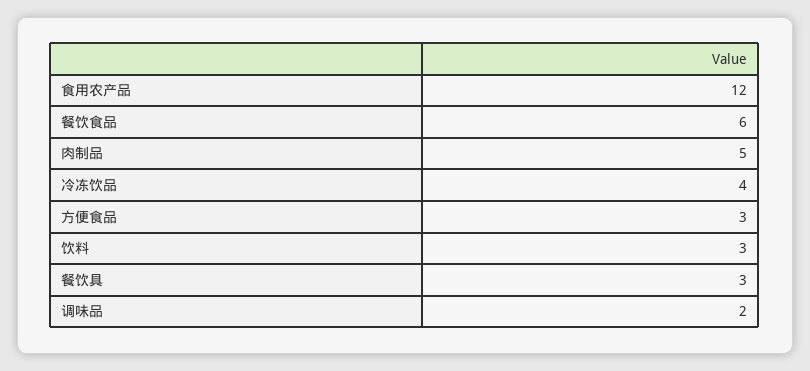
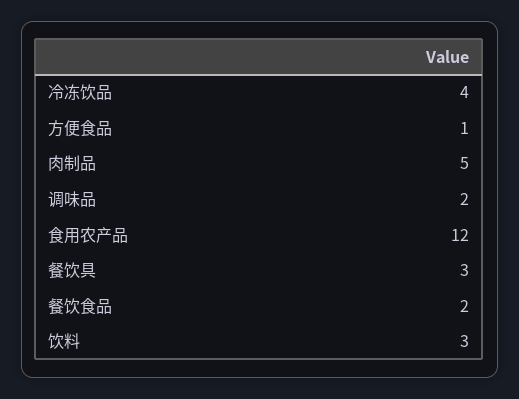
  {
    "食用农产品": 12,
-   "餐饮食品": 6,
+   "餐饮食品": 2,
    "肉制品": 5,
    "冷冻饮品": 4,
-   "方便食品": 3,
+   "方便食品": 1,
    "饮料": 3,
    "餐饮具": 3,
    "调味品": 2
  }

